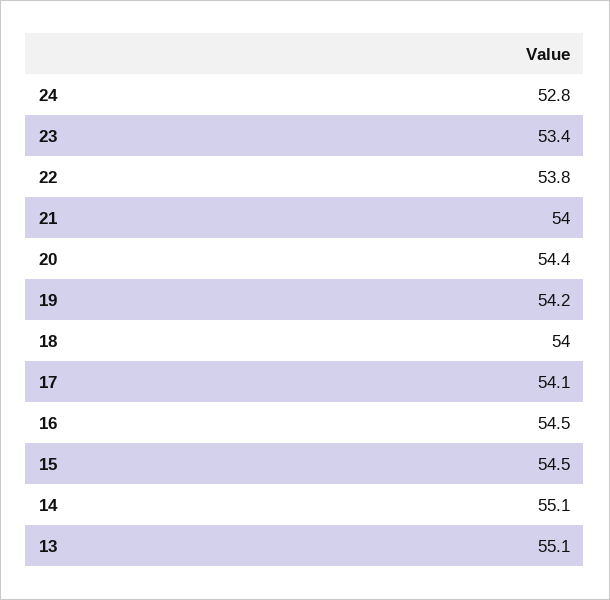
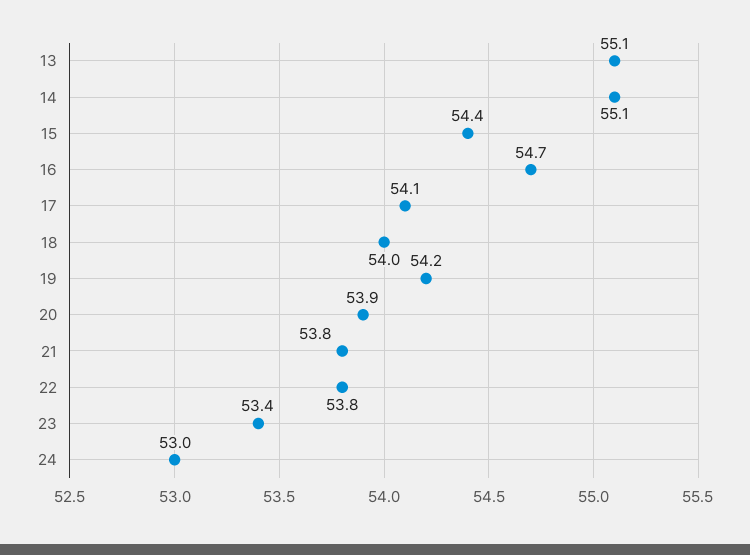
  {
-   "24": 52.8,
+   "24": 53,
    "23": 53.4,
    "22": 53.8,
-   "21": 54,
+   "21": 53.8,
-   "20": 54.4,
+   "20": 53.9,
    "19": 54.2,
    "18": 54,
    "17": 54.1,
-   "16": 54.5,
+   "16": 54.7,
-   "15": 54.5,
+   "15": 54.4,
    "14": 55.1,
    "13": 55.1
  }

